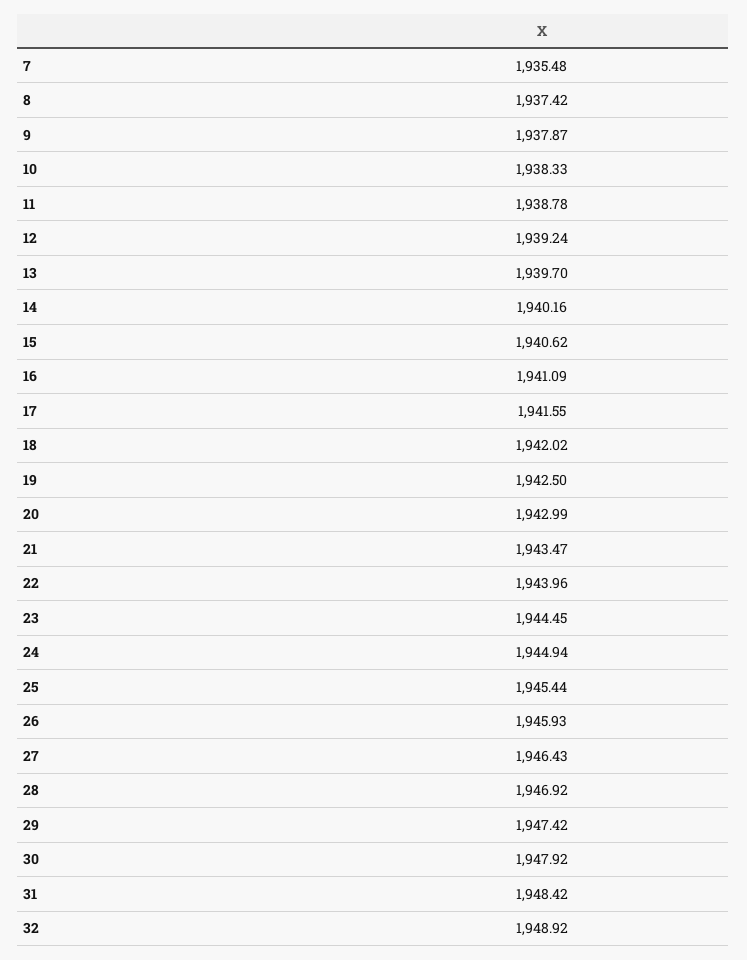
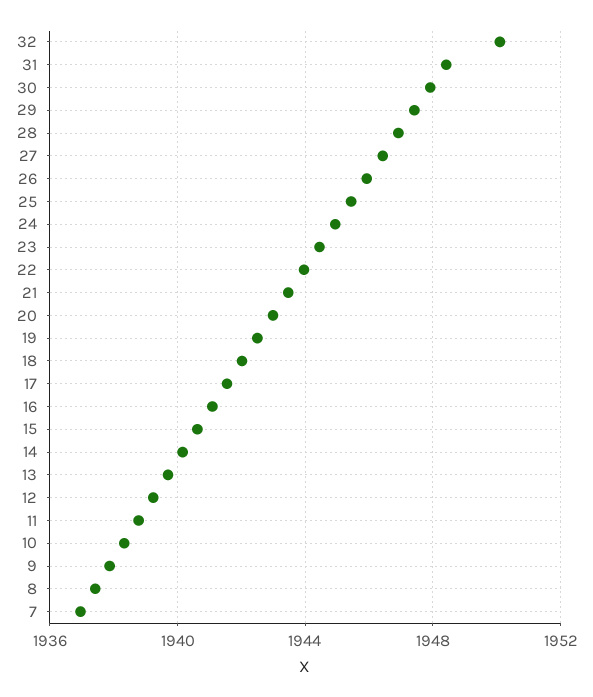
  {
-   "7": 1935.48,
+   "7": 1937,
    "8": 1937.42,
    "9": 1937.87,
    "10": 1938.33,
    "11": 1938.78,
    "12": 1939.24,
    "13": 1939.7,
    "14": 1940.16,
    "15": 1940.62,
    "16": 1941.09,
    "17": 1941.55,
    "18": 1942.02,
    "19": 1942.5,
    "20": 1942.99,
    "21": 1943.47,
    "22": 1943.96,
    "23": 1944.45,
    "24": 1944.94,
    "25": 1945.44,
    "26": 1945.93,
    "27": 1946.43,
    "28": 1946.92,
    "29": 1947.42,
    "30": 1947.92,
    "31": 1948.42,
-   "32": 1948.92
+   "32": 1950
  }

